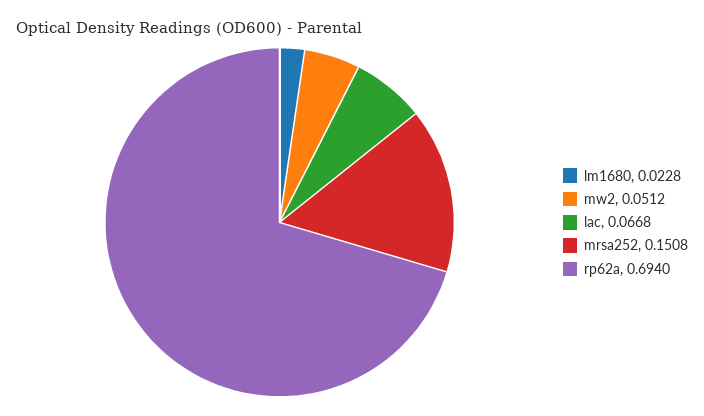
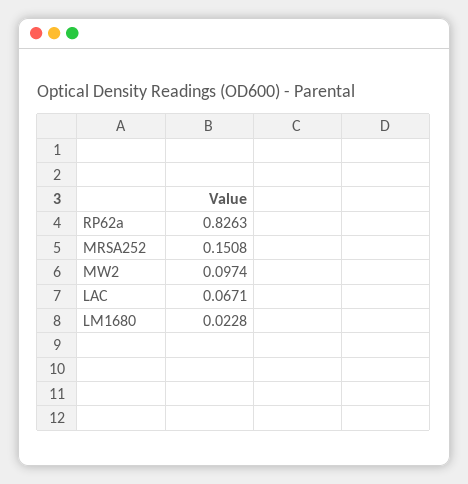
  {
    "lm1680": 0.0228,
-   "mw2": 0.0512,
+   "mw2": 0.0974,
-   "lac": 0.0668,
+   "lac": 0.0671,
    "mrsa252": 0.1508,
-   "rp62a": 0.694
+   "rp62a": 0.8263
  }

